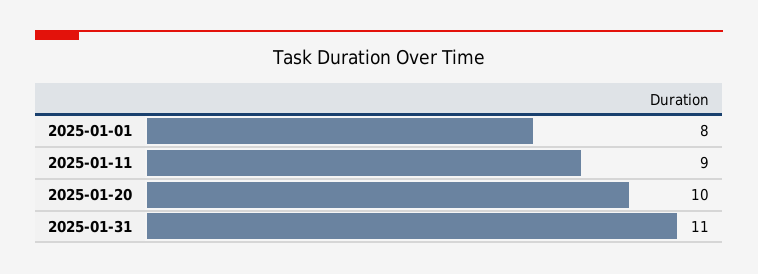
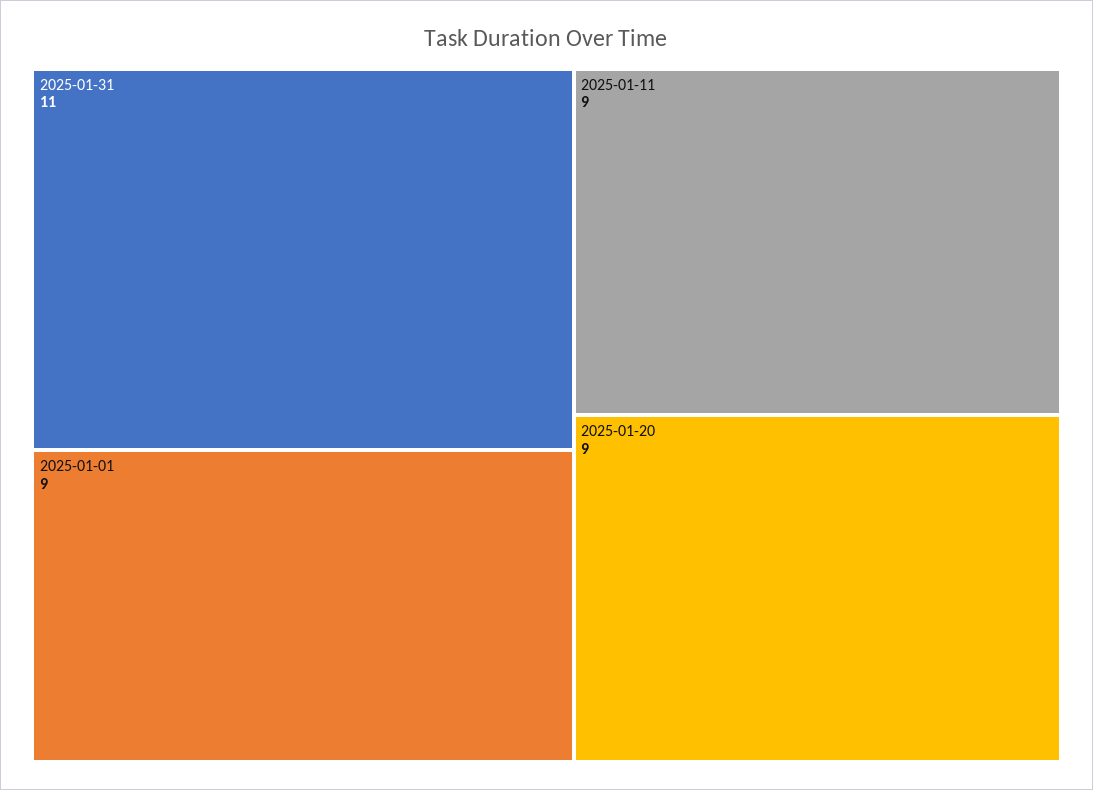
  {
-   "2025-01-01": 8,
+   "2025-01-01": 9,
    "2025-01-11": 9,
-   "2025-01-20": 10,
+   "2025-01-20": 9,
    "2025-01-31": 11
  }

